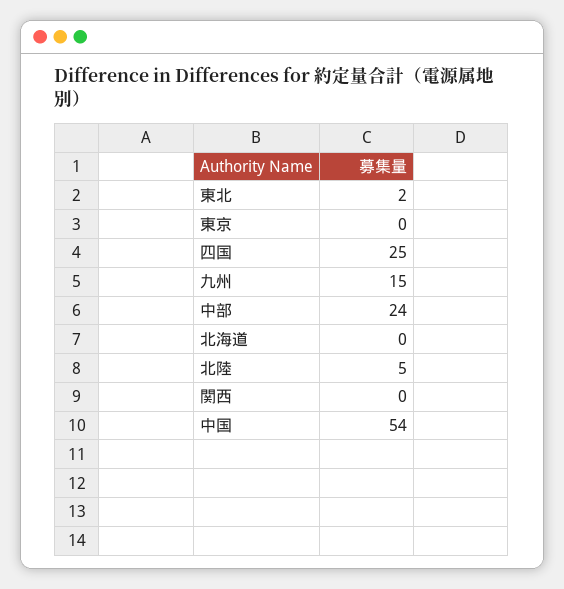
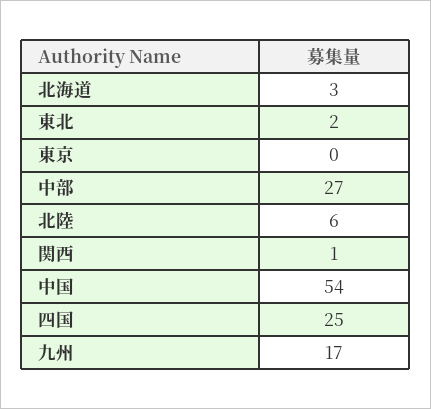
  {
    "東北": 2,
    "東京": 0,
    "四国": 25,
-   "九州": 15,
+   "九州": 17,
-   "中部": 24,
+   "中部": 27,
-   "北海道": 0,
+   "北海道": 3,
-   "北陸": 5,
+   "北陸": 6,
-   "関西": 0,
+   "関西": 1,
    "中国": 54
  }

